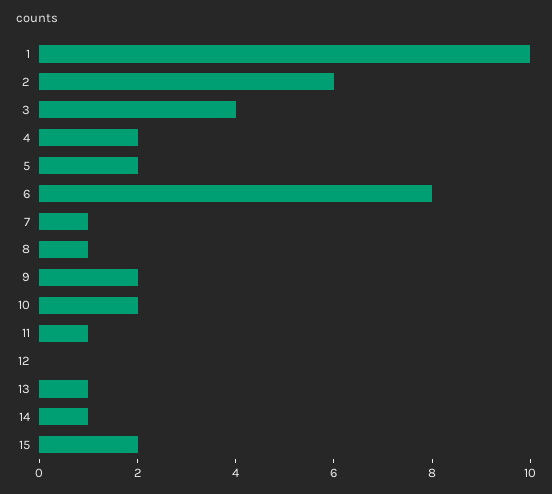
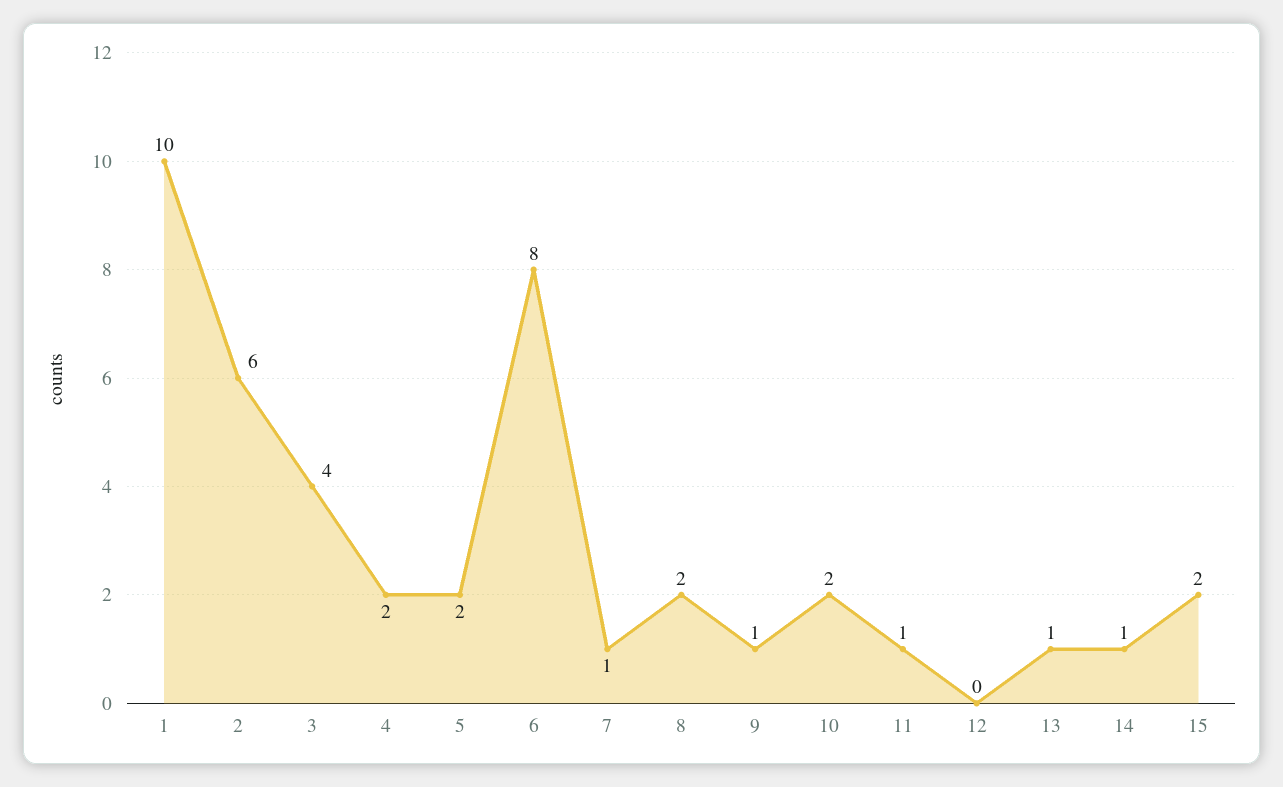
  {
    "1": 10,
    "2": 6,
    "3": 4,
    "4": 2,
    "5": 2,
    "6": 8,
    "7": 1,
-   "8": 1,
+   "8": 2,
-   "9": 2,
+   "9": 1,
    "10": 2,
    "11": 1,
    "12": 0,
    "13": 1,
    "14": 1,
    "15": 2
  }

